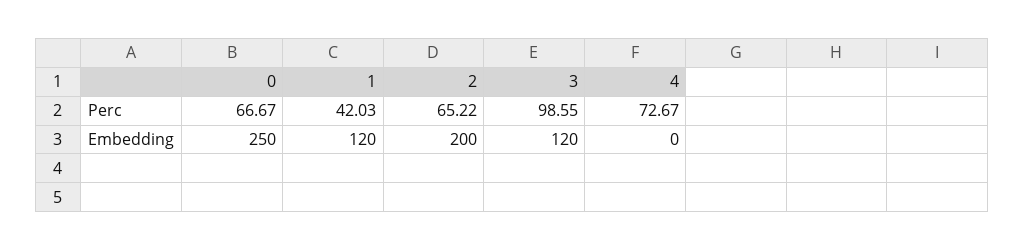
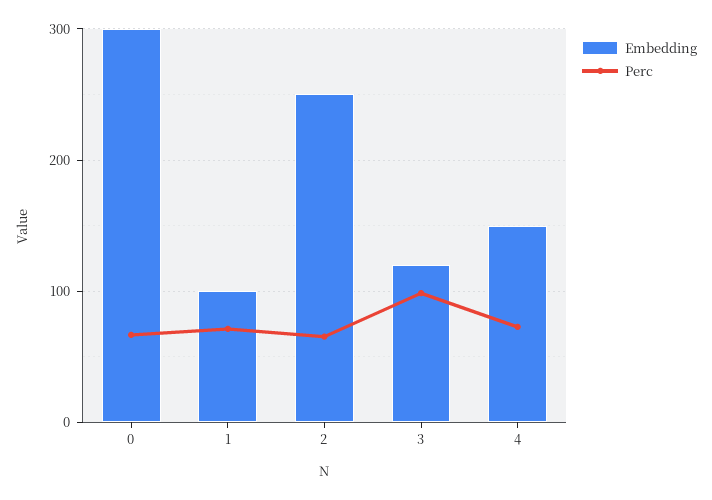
  {
    "Perc": {
      "0": 66.67,
-     "1": 42.03,
+     "1": 70,
      "2": 65.22,
      "3": 98.55,
      "4": 72.67
    },
    "Embedding": {
-     "0": 250,
+     "0": 300,
-     "1": 120,
+     "1": 100,
-     "2": 200,
+     "2": 250,
      "3": 120,
-     "4": 0
+     "4": 150
    }
  }

